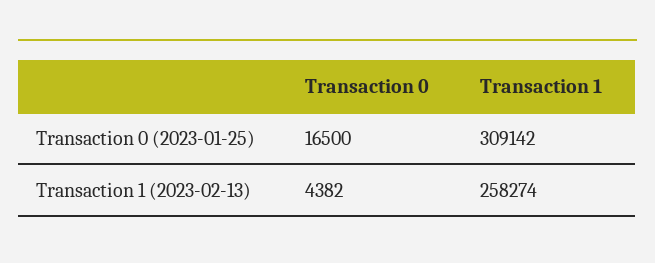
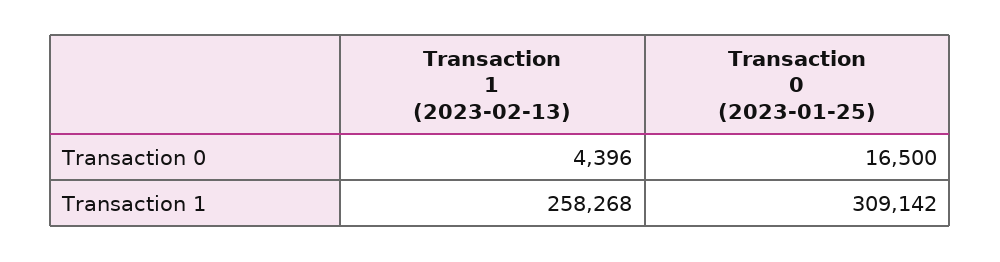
  {
    "Transaction 0": {
      "Transaction 0 (2023-01-25)": 16500,
-     "Transaction 1 (2023-02-13)": 4382
+     "Transaction 1 (2023-02-13)": 4396
    },
    "Transaction 1": {
      "Transaction 0 (2023-01-25)": 309142,
-     "Transaction 1 (2023-02-13)": 258274
+     "Transaction 1 (2023-02-13)": 258268
    }
  }

